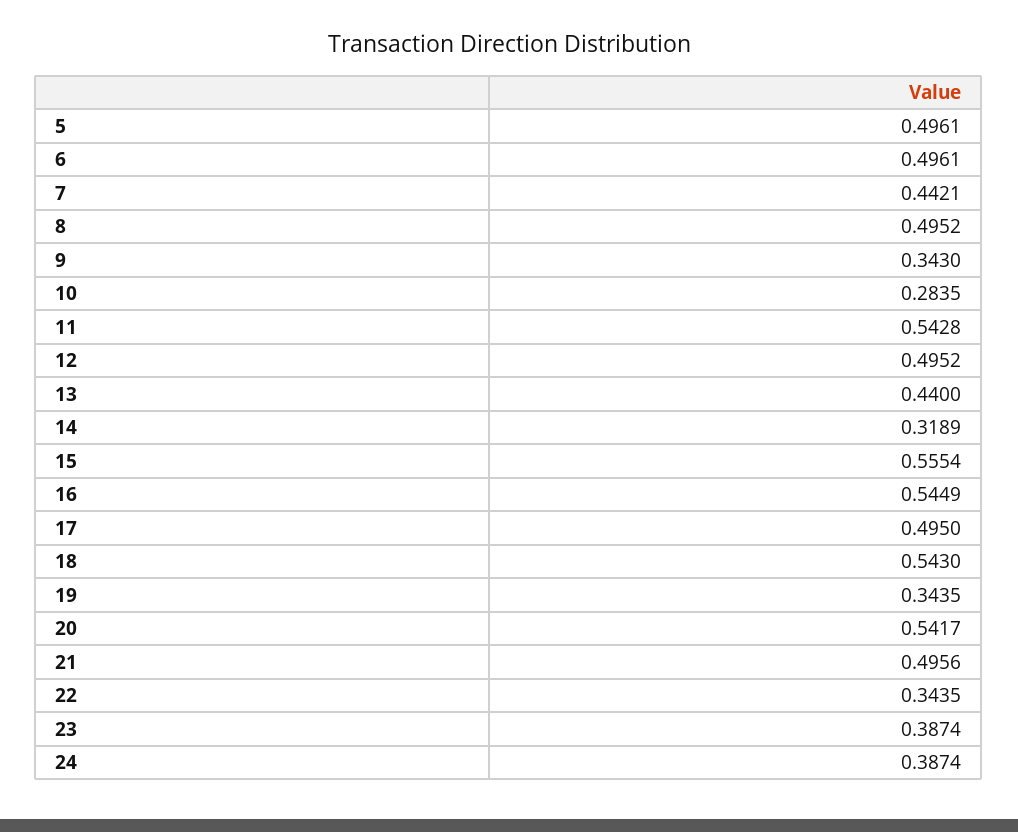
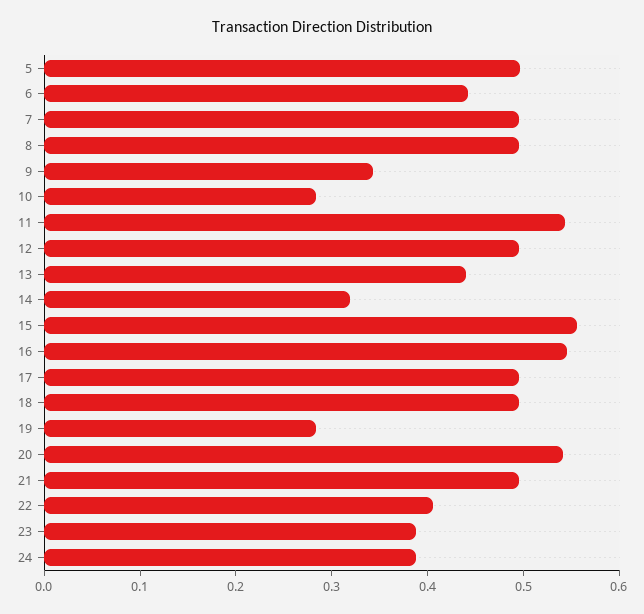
  {
    "5": 0.4961,
-   "6": 0.4961,
+   "6": 0.44,
-   "7": 0.4421,
+   "7": 0.5,
    "8": 0.4952,
    "9": 0.343,
    "10": 0.2835,
    "11": 0.5428,
    "12": 0.4952,
    "13": 0.44,
    "14": 0.3189,
    "15": 0.5554,
    "16": 0.5449,
    "17": 0.495,
-   "18": 0.543,
+   "18": 0.5,
-   "19": 0.3435,
+   "19": 0.28,
    "20": 0.5417,
    "21": 0.4956,
-   "22": 0.3435,
+   "22": 0.4,
    "23": 0.3874,
    "24": 0.3874
  }

